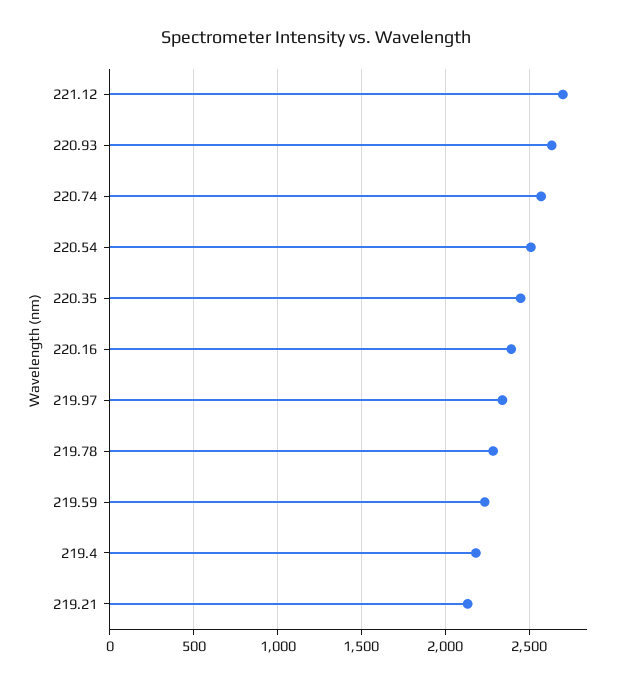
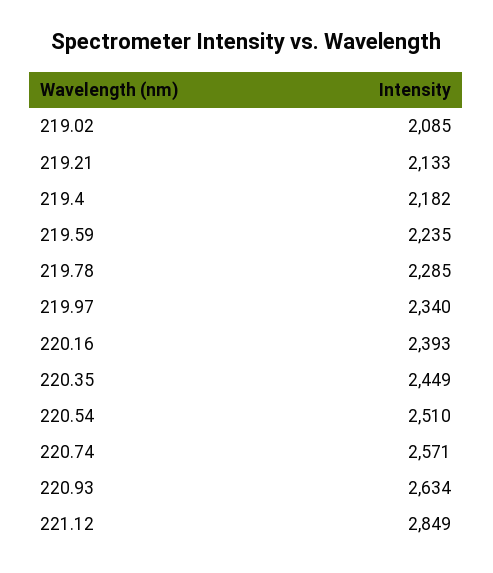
  {
-   "221.12": 2700,
+   "221.12": 2849,
    "220.93": 2634,
    "220.74": 2571,
    "220.54": 2510,
    "220.35": 2449,
    "220.16": 2393,
    "219.97": 2340,
    "219.78": 2285,
    "219.59": 2235,
    "219.4": 2182,
-   "219.21": 2133
+   "219.21": 2133,
+   "219.02": 2085
  }

